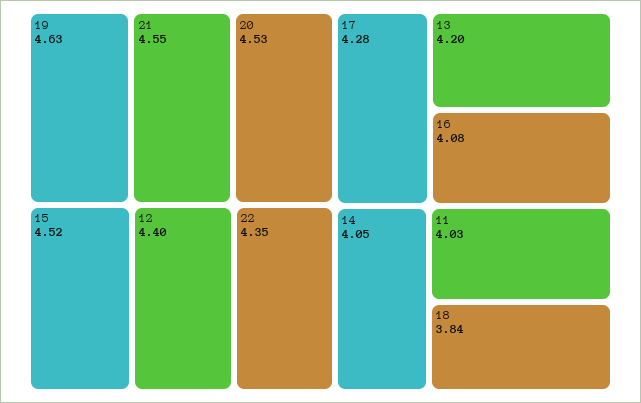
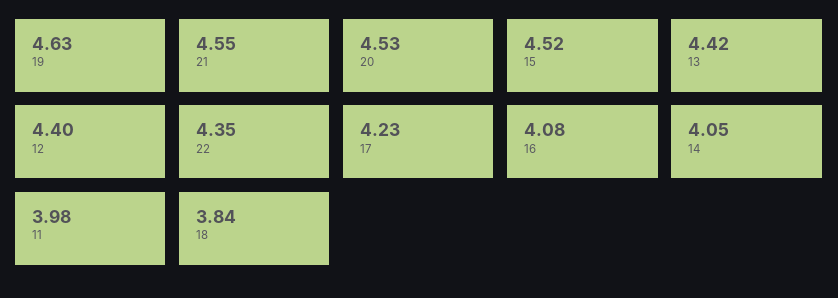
  {
    "19": 4.63,
    "21": 4.55,
    "20": 4.53,
    "15": 4.52,
    "12": 4.4,
    "22": 4.35,
-   "17": 4.28,
+   "17": 4.23,
-   "13": 4.2,
+   "13": 4.42,
    "16": 4.08,
    "14": 4.05,
-   "11": 4.03,
+   "11": 3.98,
    "18": 3.84
  }

